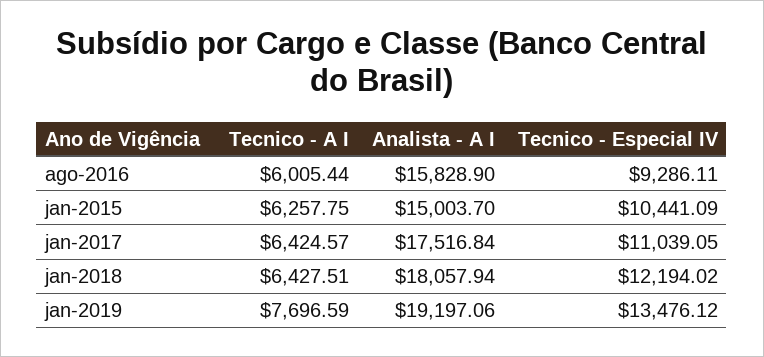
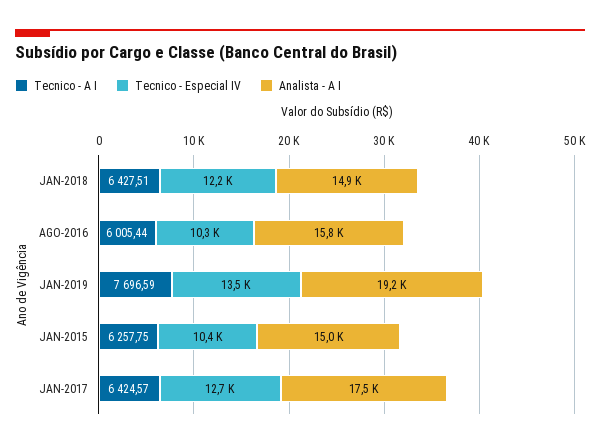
  {
    "Tecnico - A I": {
      "ago-2016": 6005.44,
      "jan-2015": 6257.75,
      "jan-2017": 6424.57,
      "jan-2018": 6427.51,
      "jan-2019": 7696.59
    },
    "Analista - A I": {
      "ago-2016": 15828.9,
      "jan-2015": 15003.7,
      "jan-2017": 17516.84,
-     "jan-2018": 18057.94,
+     "jan-2018": 14900,
      "jan-2019": 19197.06
    },
    "Tecnico - Especial IV": {
-     "ago-2016": 9286.11,
+     "ago-2016": 10300,
      "jan-2015": 10441.09,
-     "jan-2017": 11039.05,
+     "jan-2017": 12700,
      "jan-2018": 12194.02,
      "jan-2019": 13476.12
    }
  }

